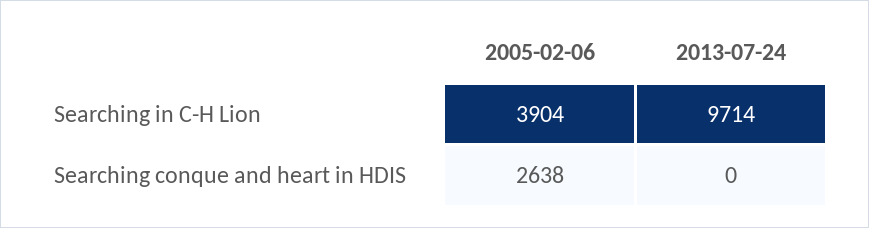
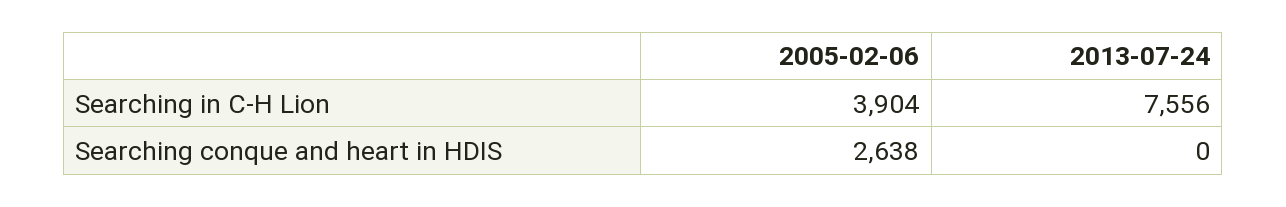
  {
    "2005-02-06": {
      "Searching in C-H Lion": 3904,
      "Searching conque and heart in HDIS": 2638
    },
    "2013-07-24": {
-     "Searching in C-H Lion": 9714,
+     "Searching in C-H Lion": 7556,
      "Searching conque and heart in HDIS": 0
    }
  }

